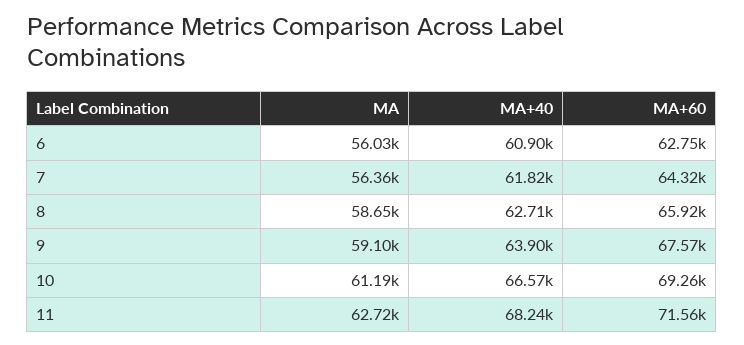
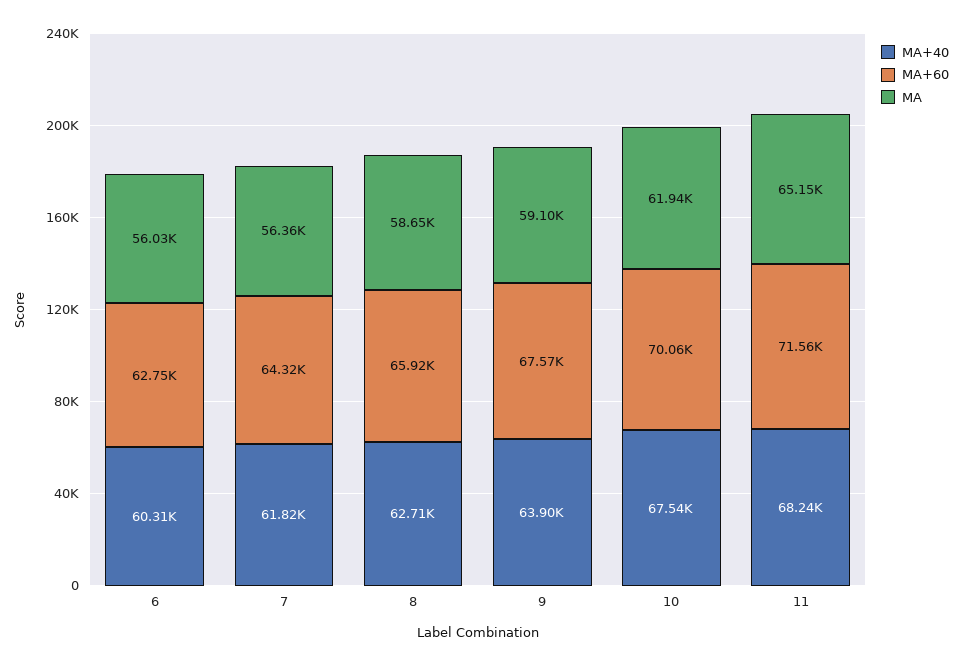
  {
    "MA": {
      "6": 56030,
      "7": 56360,
      "8": 58650,
      "9": 59100,
-     "10": 61190,
+     "10": 61940,
-     "11": 62720
+     "11": 65150
    },
    "MA+40": {
-     "6": 60900,
+     "6": 60310,
      "7": 61820,
      "8": 62710,
      "9": 63900,
-     "10": 66570,
+     "10": 67540,
      "11": 68240
    },
    "MA+60": {
      "6": 62750,
      "7": 64320,
      "8": 65920,
      "9": 67570,
-     "10": 69260,
+     "10": 70060,
      "11": 71560
    }
  }

